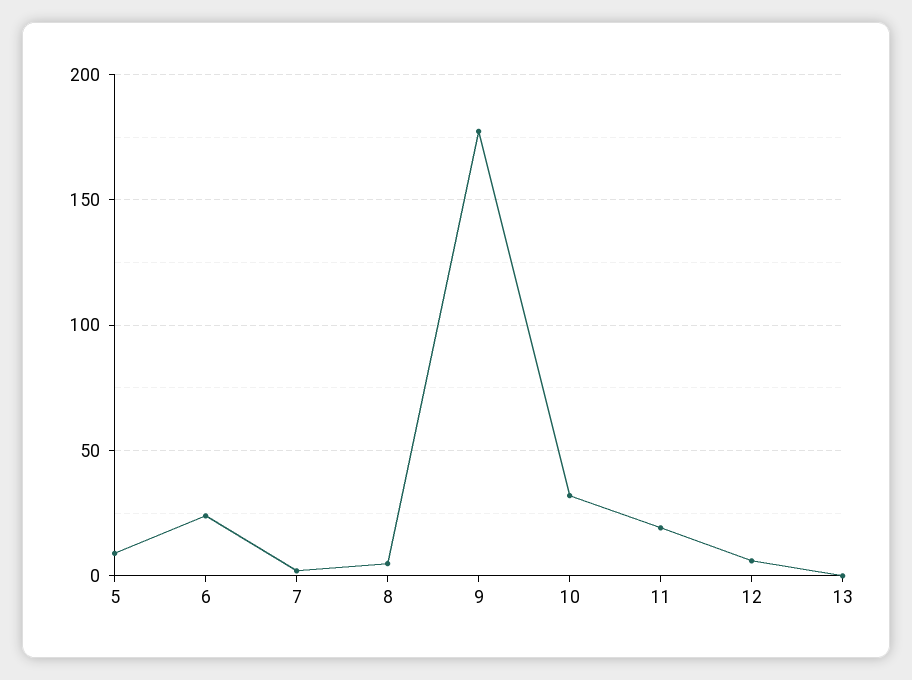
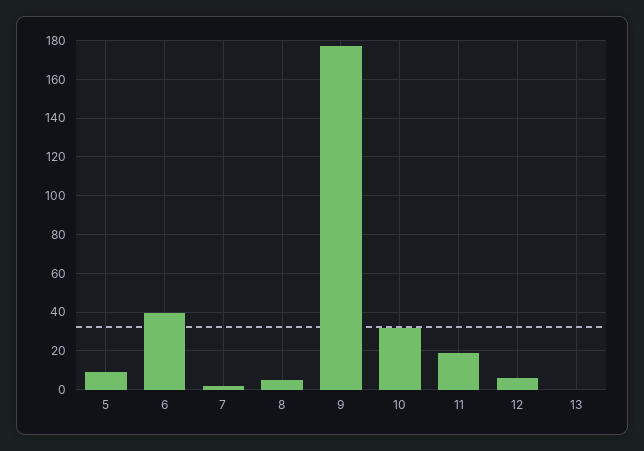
  {
    "5": 10,
-   "6": 25,
+   "6": 40,
    "7": 0,
    "8": 5,
    "9": 175,
    "10": 30,
    "11": 20,
    "12": 5,
    "13": 0
  }

